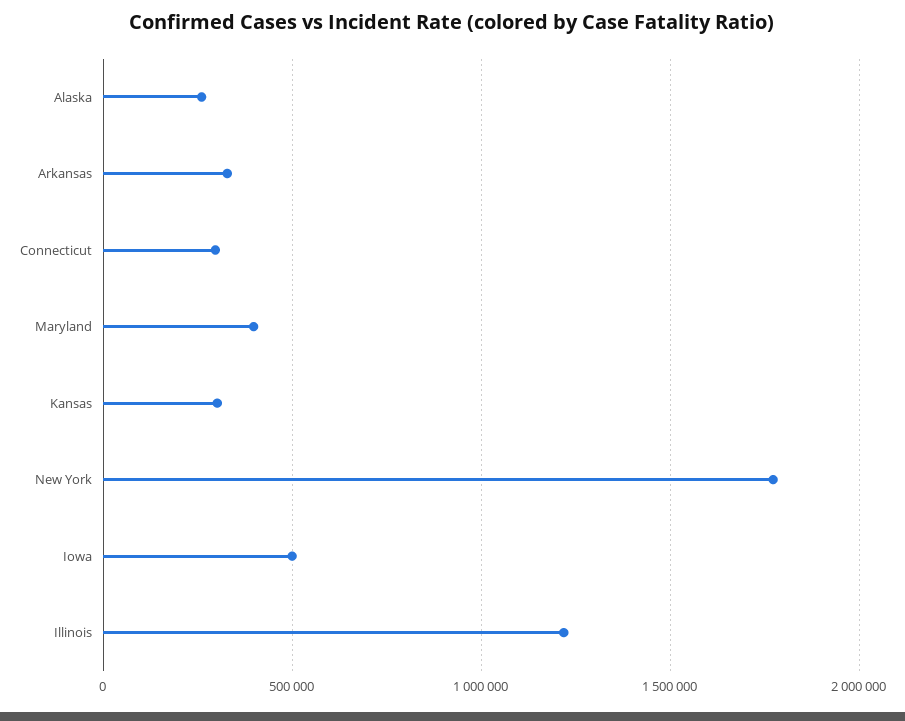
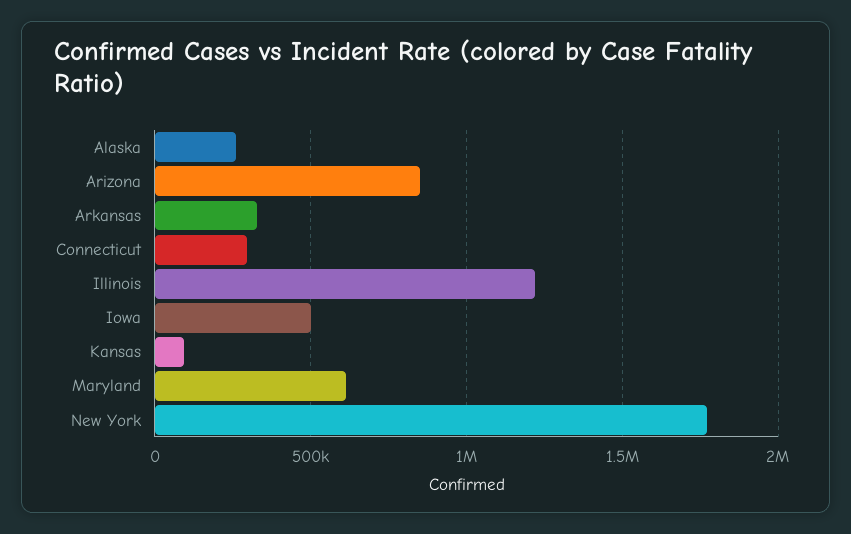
  {
    "Alaska": 250000,
    "Arkansas": 350000,
    "Connecticut": 300000,
-   "Maryland": 400000,
+   "Maryland": 600000,
-   "Kansas": 300000,
+   "Kansas": 100000,
    "New York": 1750000,
    "Iowa": 500000,
-   "Illinois": 1200000
+   "Illinois": 1200000,
+   "Arizona": 850000
  }

